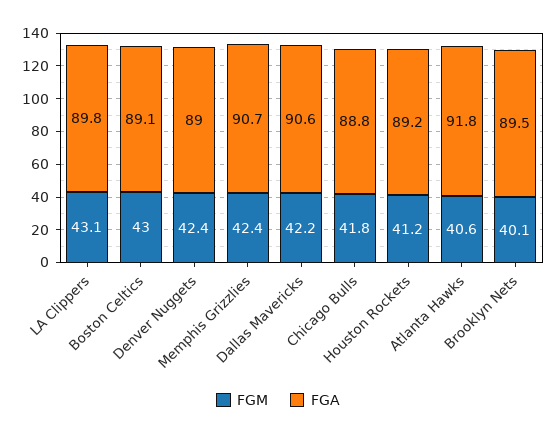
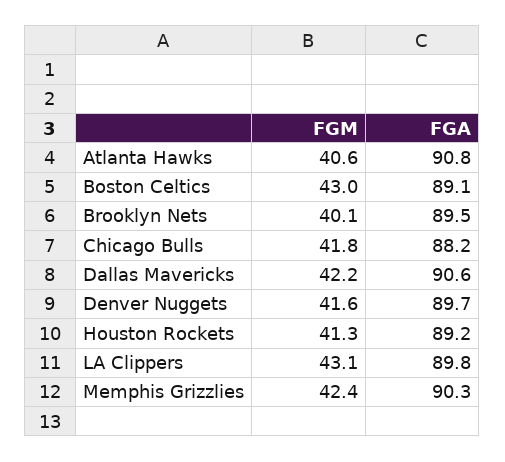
  {
    "FGM": {
      "LA Clippers": 43.1,
      "Boston Celtics": 43,
-     "Denver Nuggets": 42.4,
+     "Denver Nuggets": 41.6,
      "Memphis Grizzlies": 42.4,
      "Dallas Mavericks": 42.2,
      "Chicago Bulls": 41.8,
-     "Houston Rockets": 41.2,
+     "Houston Rockets": 41.3,
      "Atlanta Hawks": 40.6,
      "Brooklyn Nets": 40.1
    },
    "FGA": {
      "LA Clippers": 89.8,
      "Boston Celtics": 89.1,
-     "Denver Nuggets": 89,
+     "Denver Nuggets": 89.7,
-     "Memphis Grizzlies": 90.7,
+     "Memphis Grizzlies": 90.3,
      "Dallas Mavericks": 90.6,
-     "Chicago Bulls": 88.8,
+     "Chicago Bulls": 88.2,
      "Houston Rockets": 89.2,
-     "Atlanta Hawks": 91.8,
+     "Atlanta Hawks": 90.8,
      "Brooklyn Nets": 89.5
    }
  }

